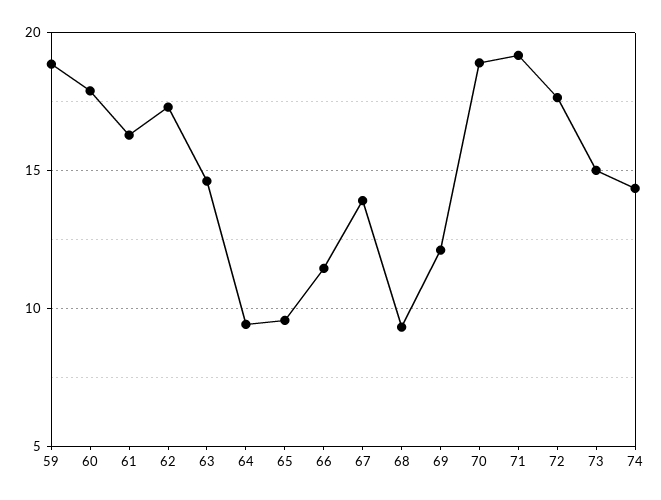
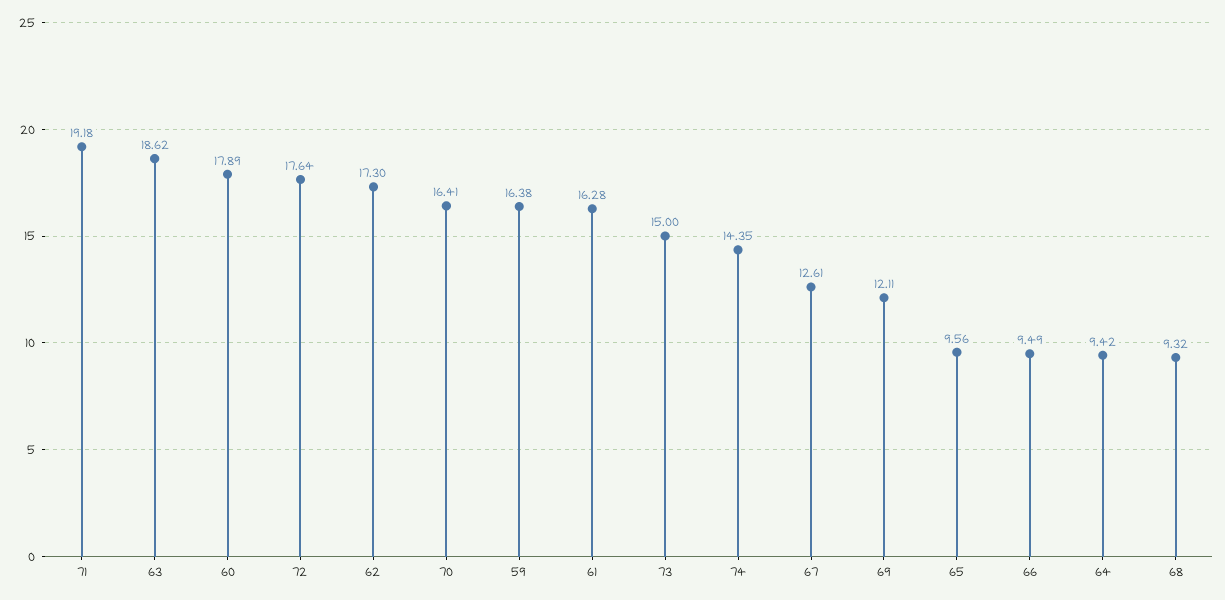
  {
-   "59": 19,
+   "59": 16.38,
    "60": 17.89,
    "61": 16.28,
    "62": 17.3,
-   "63": 14.5,
+   "63": 18.62,
    "64": 9.42,
    "65": 9.56,
-   "66": 11.5,
+   "66": 9.49,
-   "67": 14,
+   "67": 12.61,
    "68": 9.32,
    "69": 12.11,
-   "70": 19,
+   "70": 16.41,
    "71": 19.18,
    "72": 17.64,
    "73": 15,
    "74": 14.35
  }

